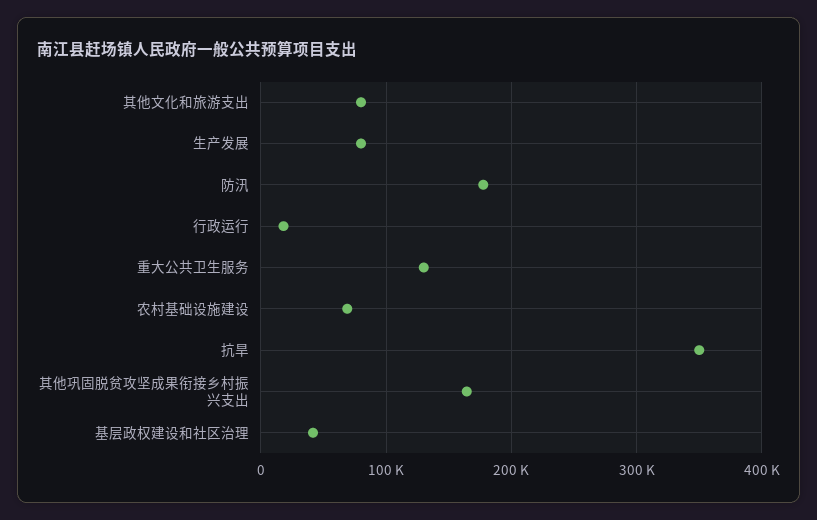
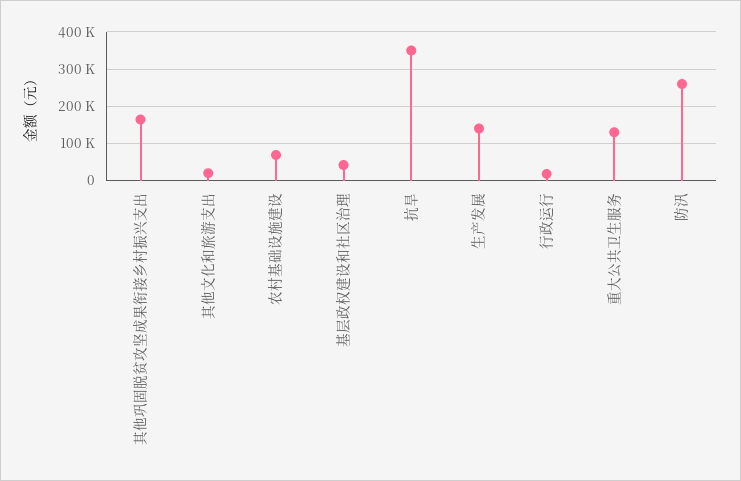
  {
-   "其他文化和旅游支出": 80000,
+   "其他文化和旅游支出": 20000,
-   "生产发展": 80000,
+   "生产发展": 140000,
-   "防汛": 180000,
+   "防汛": 260000,
    "行政运行": 20000,
    "重大公共卫生服务": 130000,
    "农村基础设施建设": 70000,
    "抗旱": 350000,
    "其他巩固脱贫攻坚成果衔接乡村振兴支出": 160000,
    "基层政权建设和社区治理": 40000
  }

